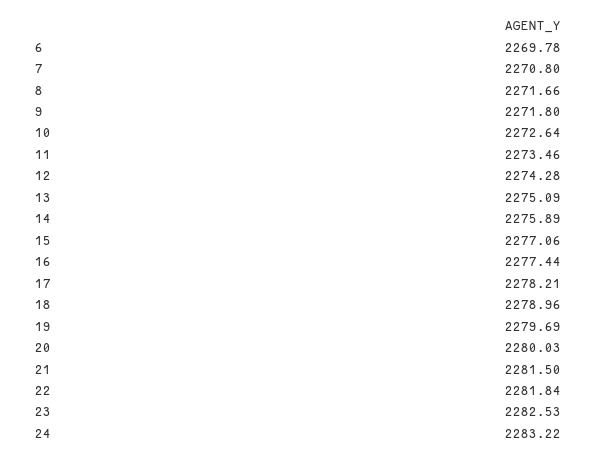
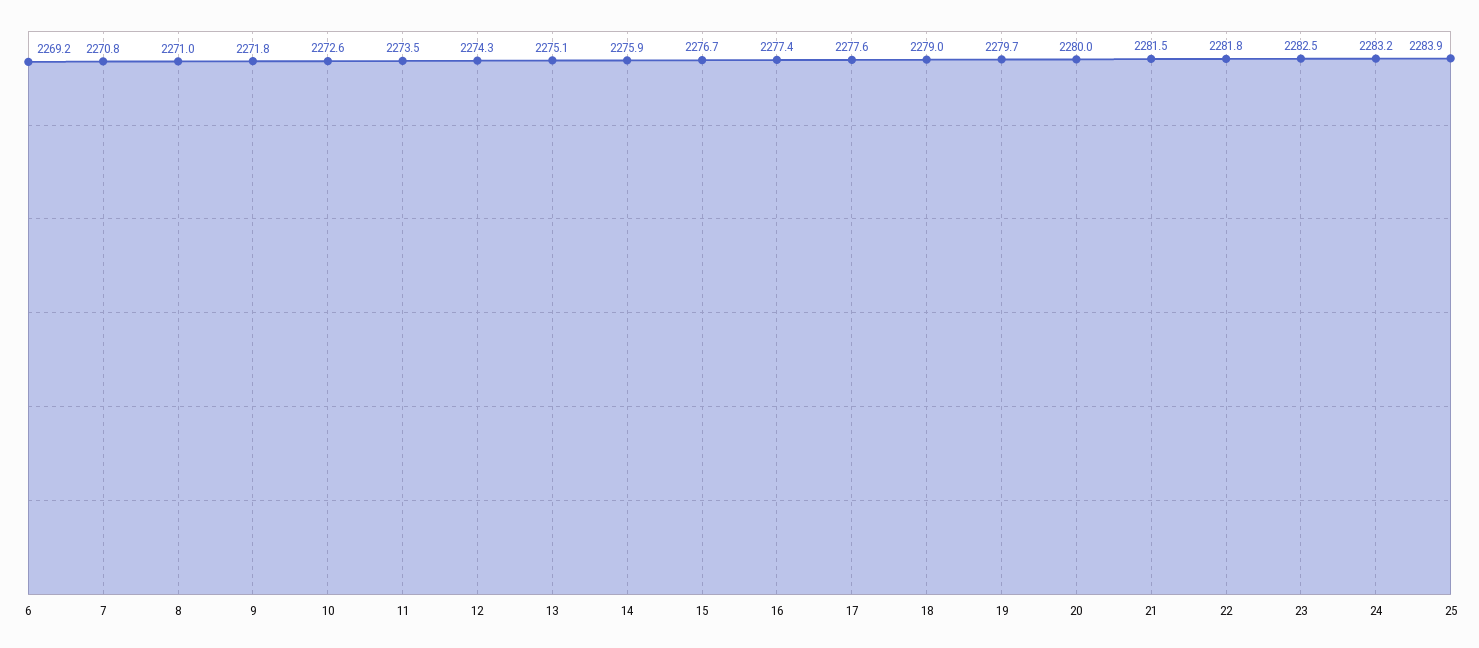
  {
-   "6": 2269.78,
+   "6": 2269.2,
    "7": 2270.8,
-   "8": 2271.66,
+   "8": 2271,
    "9": 2271.8,
    "10": 2272.64,
    "11": 2273.46,
    "12": 2274.28,
    "13": 2275.09,
    "14": 2275.89,
-   "15": 2277.06,
+   "15": 2276.7,
    "16": 2277.44,
-   "17": 2278.21,
+   "17": 2277.6,
    "18": 2278.96,
    "19": 2279.69,
    "20": 2280.03,
    "21": 2281.5,
    "22": 2281.84,
    "23": 2282.53,
-   "24": 2283.22
+   "24": 2283.22,
+   "25": 2283.9
  }

